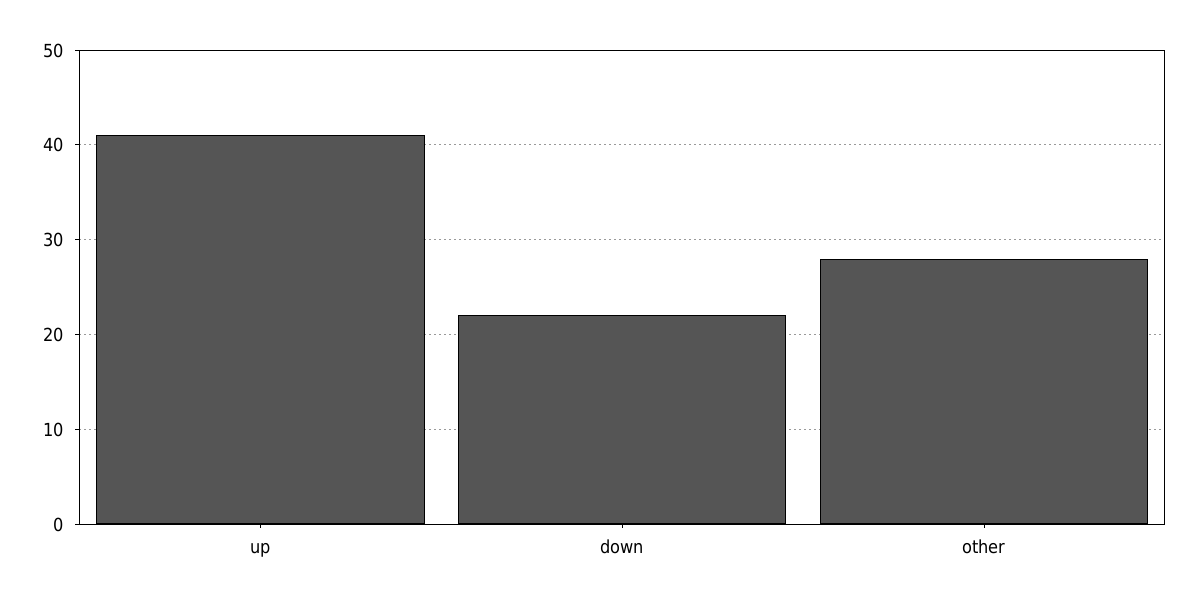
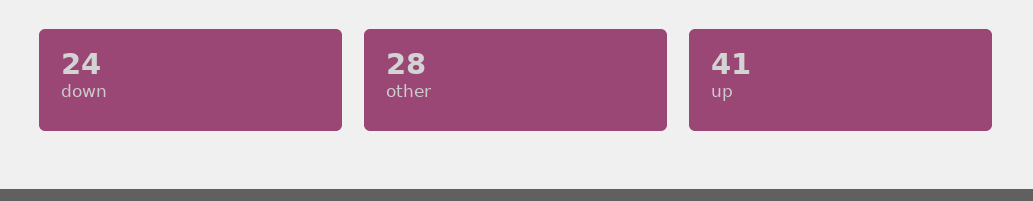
  {
    "up": 41,
-   "down": 22,
+   "down": 24,
    "other": 28
  }

